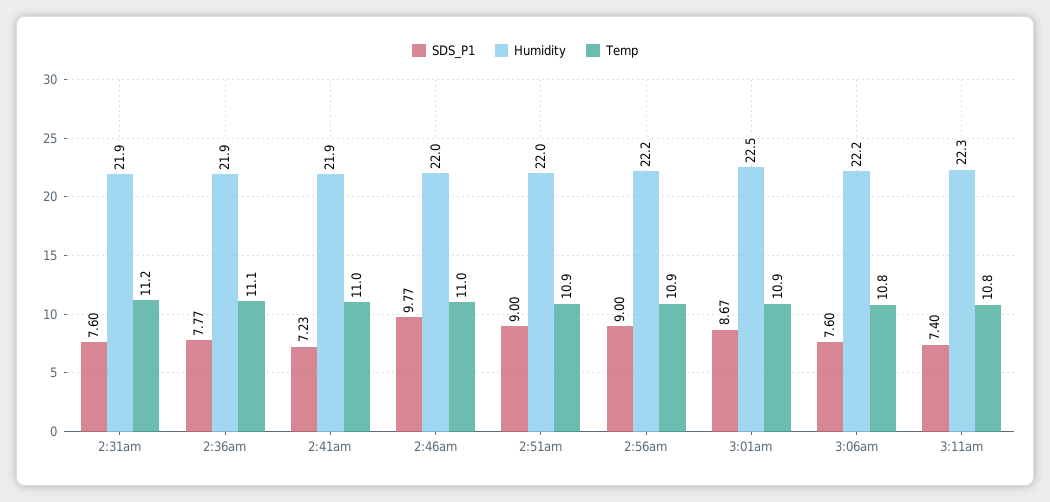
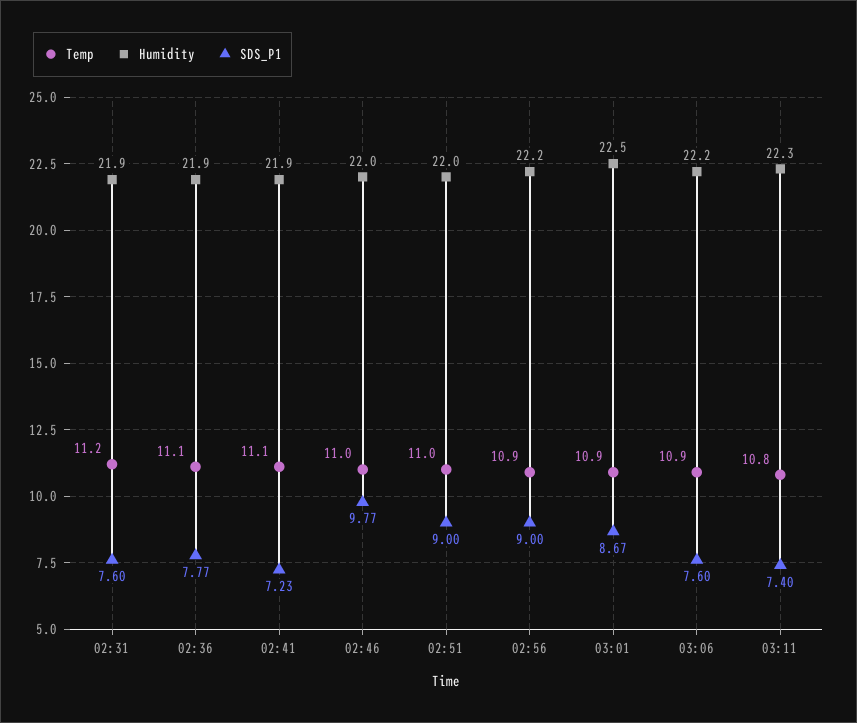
  {
    "SDS_P1": {
      "2:31am": 7.6,
      "2:36am": 7.77,
      "2:41am": 7.23,
      "2:46am": 9.77,
      "2:51am": 9,
      "2:56am": 9,
      "3:01am": 8.67,
      "3:06am": 7.6,
      "3:11am": 7.4
    },
    "Humidity": {
      "2:31am": 21.9,
      "2:36am": 21.9,
      "2:41am": 21.9,
      "2:46am": 22,
      "2:51am": 22,
      "2:56am": 22.2,
      "3:01am": 22.5,
      "3:06am": 22.2,
      "3:11am": 22.3
    },
    "Temp": {
      "2:31am": 11.2,
      "2:36am": 11.1,
-     "2:41am": 11,
+     "2:41am": 11.1,
      "2:46am": 11,
-     "2:51am": 10.9,
+     "2:51am": 11,
      "2:56am": 10.9,
      "3:01am": 10.9,
-     "3:06am": 10.8,
+     "3:06am": 10.9,
      "3:11am": 10.8
    }
  }

